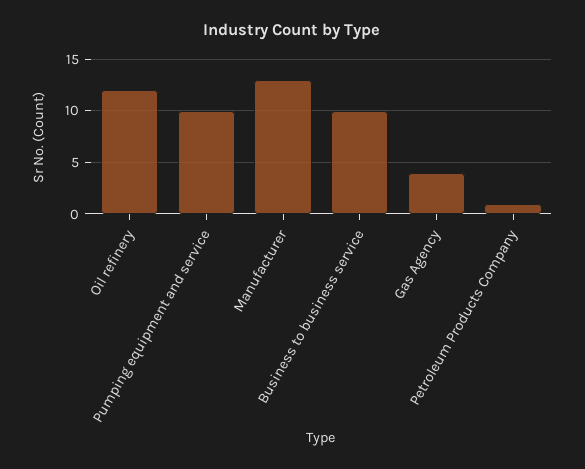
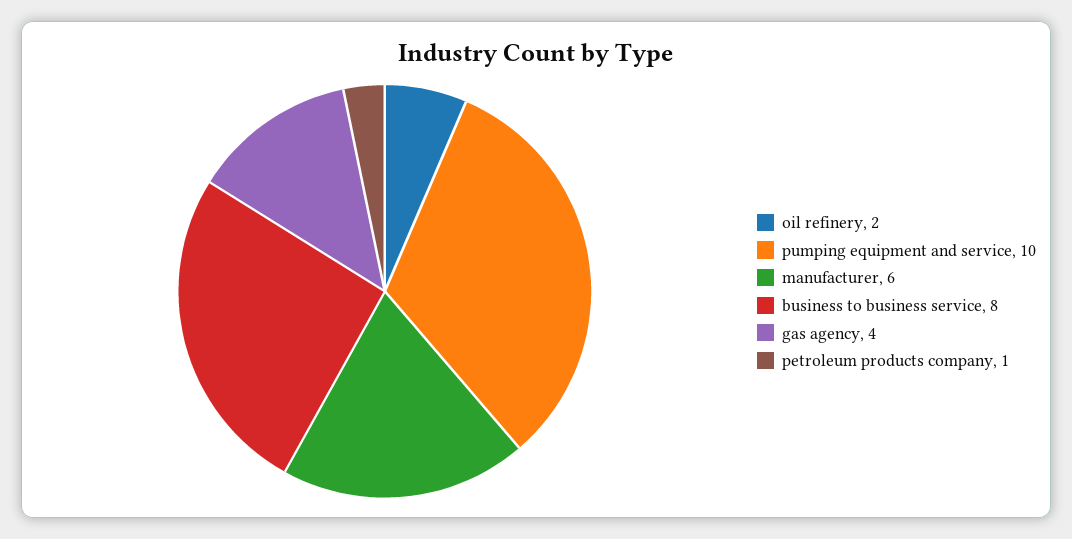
  {
-   "Oil refinery": 12,
+   "Oil refinery": 2,
    "Pumping equipment and service": 10,
-   "Manufacturer": 13,
+   "Manufacturer": 6,
-   "Business to business service": 10,
+   "Business to business service": 8,
    "Gas Agency": 4,
    "Petroleum Products Company": 1
  }

